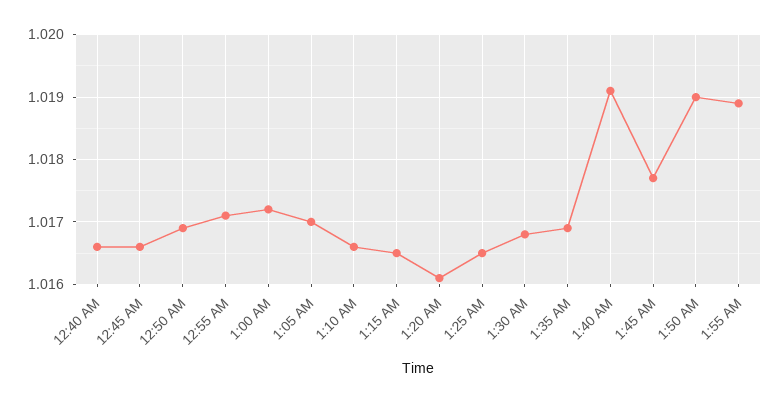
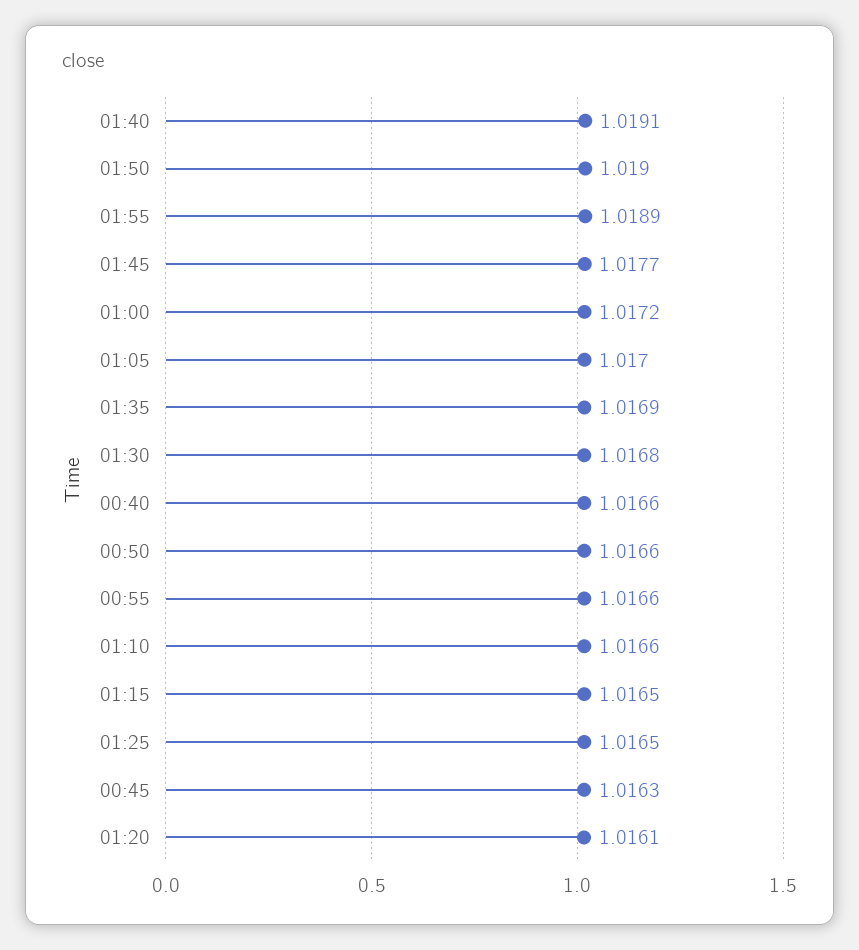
  {
    "12:40 AM": 1.0166,
-   "12:45 AM": 1.0166,
+   "12:45 AM": 1.0163,
-   "12:50 AM": 1.0169,
+   "12:50 AM": 1.0166,
-   "12:55 AM": 1.0171,
+   "12:55 AM": 1.0166,
    "1:00 AM": 1.0172,
    "1:05 AM": 1.017,
    "1:10 AM": 1.0166,
    "1:15 AM": 1.0165,
    "1:20 AM": 1.0161,
    "1:25 AM": 1.0165,
    "1:30 AM": 1.0168,
    "1:35 AM": 1.0169,
    "1:40 AM": 1.0191,
    "1:45 AM": 1.0177,
    "1:50 AM": 1.019,
    "1:55 AM": 1.0189
  }

